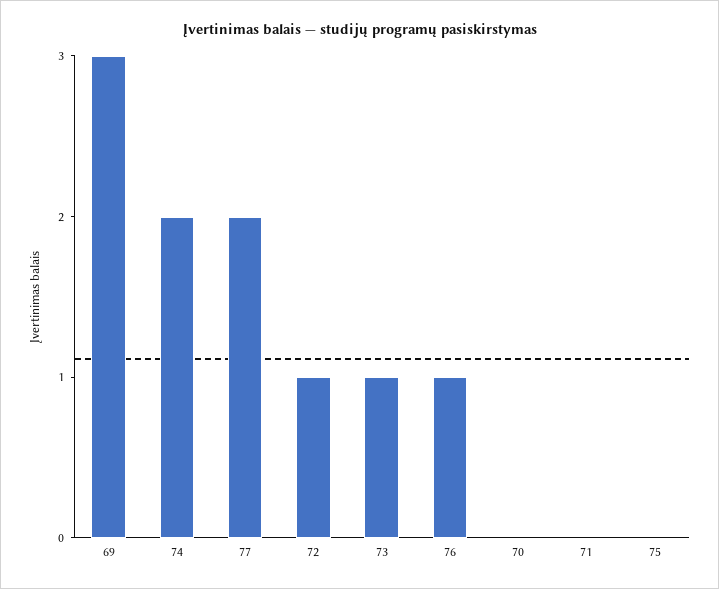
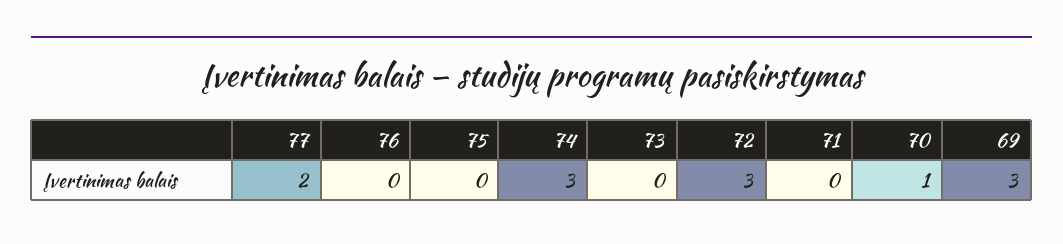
  {
    "69": 3,
-   "74": 2,
+   "74": 3,
    "77": 2,
-   "72": 1,
+   "72": 3,
-   "73": 1,
+   "73": 0,
-   "76": 1,
+   "76": 0,
-   "70": 0,
+   "70": 1,
    "71": 0,
    "75": 0
  }

